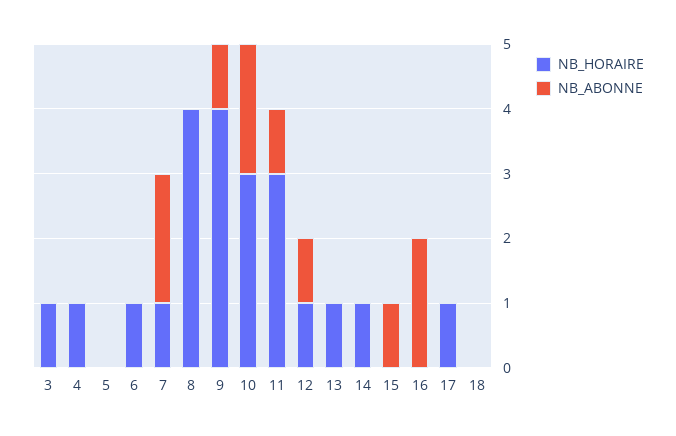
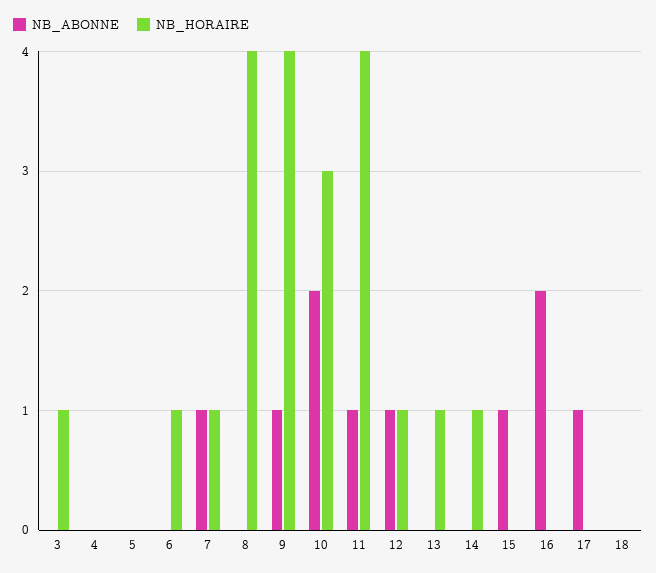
  {
    "NB_HORAIRE": {
      "3": 1,
-     "4": 1,
+     "4": 0,
      "5": 0,
      "6": 1,
      "7": 1,
      "8": 4,
      "9": 4,
      "10": 3,
-     "11": 3,
+     "11": 4,
      "12": 1,
      "13": 1,
      "14": 1,
      "15": 0,
      "16": 0,
-     "17": 1,
+     "17": 0,
      "18": 0
    },
    "NB_ABONNE": {
      "3": 0,
      "4": 0,
      "5": 0,
      "6": 0,
-     "7": 2,
+     "7": 1,
      "8": 0,
      "9": 1,
      "10": 2,
      "11": 1,
      "12": 1,
      "13": 0,
      "14": 0,
      "15": 1,
      "16": 2,
-     "17": 0,
+     "17": 1,
      "18": 0
    }
  }

